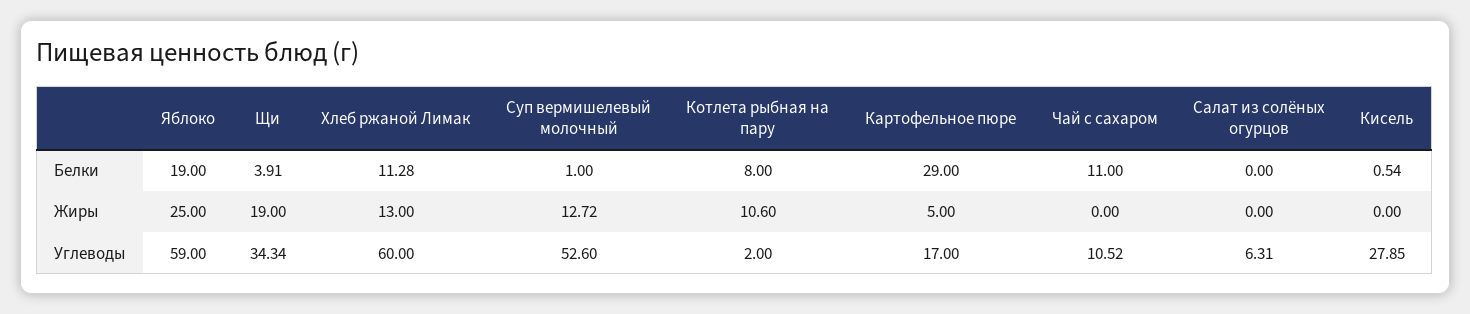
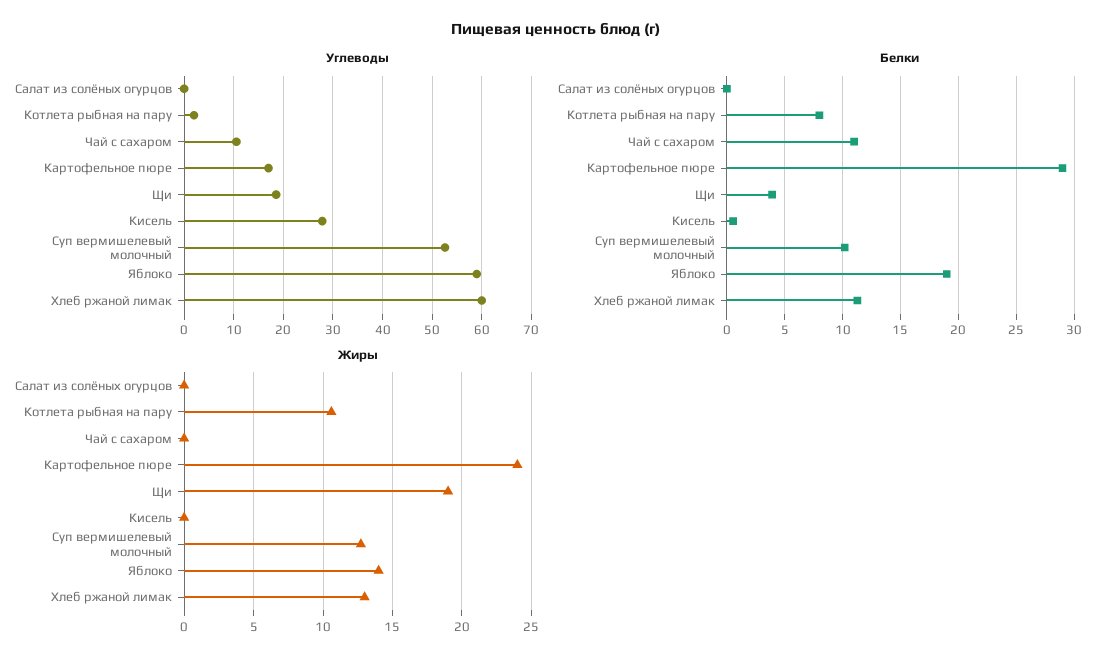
  {
    "Белки": {
      "Яблоко": 19,
      "Щи": 3.91,
      "Хлеб ржаной Лимак": 11.28,
-     "Суп вермишелевый молочный": 1,
+     "Суп вермишелевый молочный": 10,
      "Котлета рыбная на пару": 8,
      "Картофельное пюре": 29,
      "Чай с сахаром": 11,
      "Салат из солёных огурцов": 0,
      "Кисель": 0.54
    },
    "Жиры": {
-     "Яблоко": 25,
+     "Яблоко": 14,
      "Щи": 19,
      "Хлеб ржаной Лимак": 13,
      "Суп вермишелевый молочный": 12.72,
      "Котлета рыбная на пару": 10.6,
-     "Картофельное пюре": 5,
+     "Картофельное пюре": 24,
      "Чай с сахаром": 0,
      "Салат из солёных огурцов": 0,
      "Кисель": 0
    },
    "Углеводы": {
      "Яблоко": 59,
-     "Щи": 34.34,
+     "Щи": 18,
      "Хлеб ржаной Лимак": 60,
      "Суп вермишелевый молочный": 52.6,
      "Котлета рыбная на пару": 2,
      "Картофельное пюре": 17,
      "Чай с сахаром": 10.52,
-     "Салат из солёных огурцов": 6.31,
+     "Салат из солёных огурцов": 0,
      "Кисель": 27.85
    }
  }

